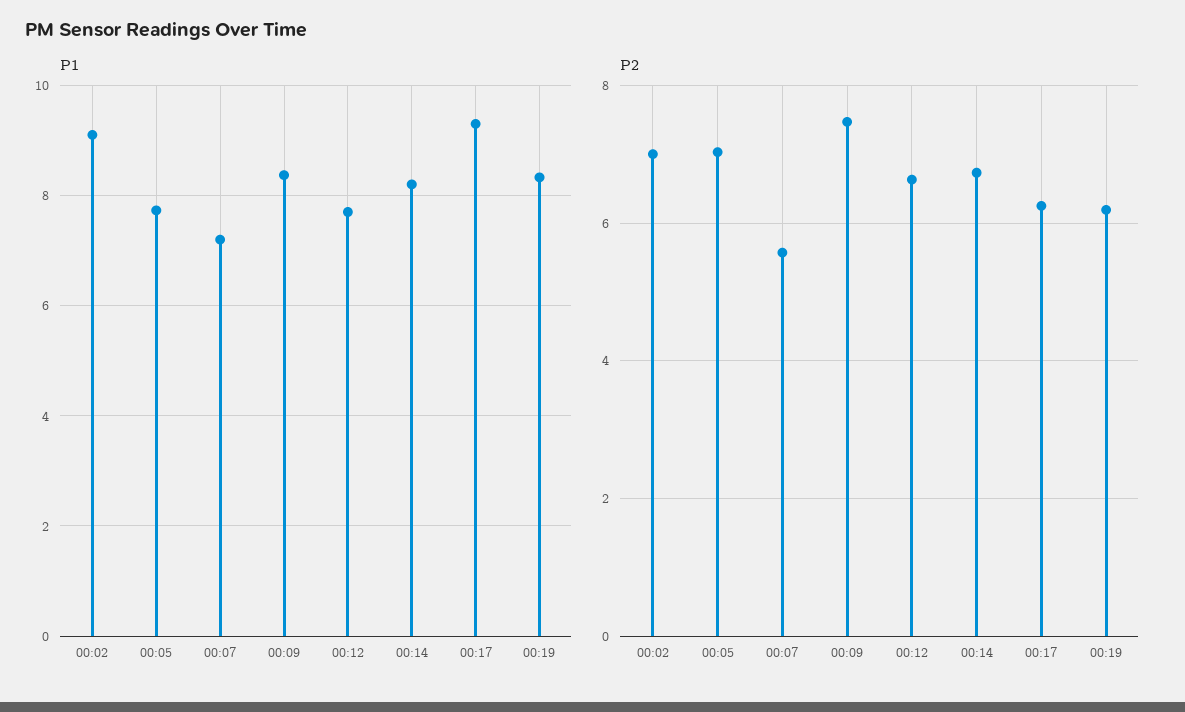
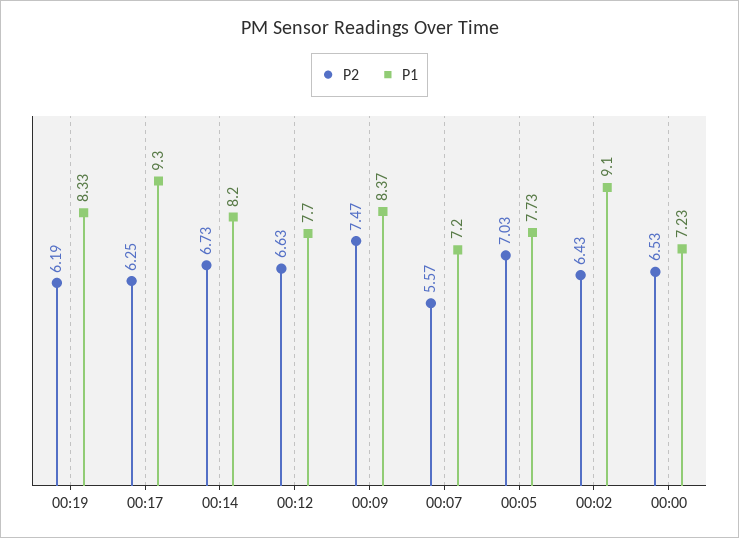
  {
    "P1": {
      "00:02": 9.1,
      "00:05": 7.73,
      "00:07": 7.2,
      "00:09": 8.37,
      "00:12": 7.7,
      "00:14": 8.2,
      "00:17": 9.3,
-     "00:19": 8.33
+     "00:19": 8.33,
+     "00:00": 7.23
    },
    "P2": {
-     "00:02": 7,
+     "00:02": 6.43,
      "00:05": 7.03,
      "00:07": 5.57,
      "00:09": 7.47,
      "00:12": 6.63,
      "00:14": 6.73,
      "00:17": 6.25,
-     "00:19": 6.19
+     "00:19": 6.19,
+     "00:00": 6.53
    }
  }

